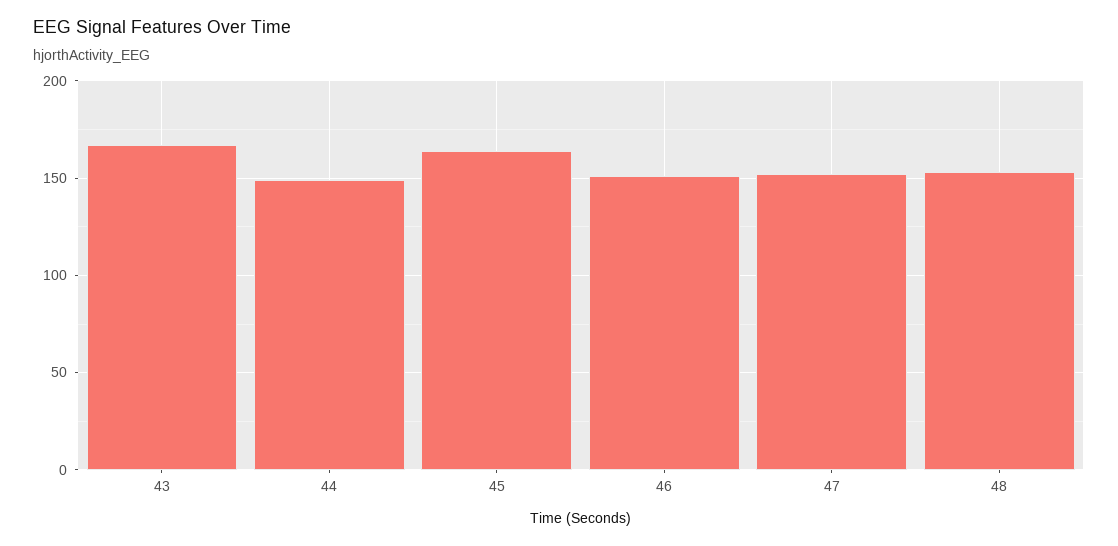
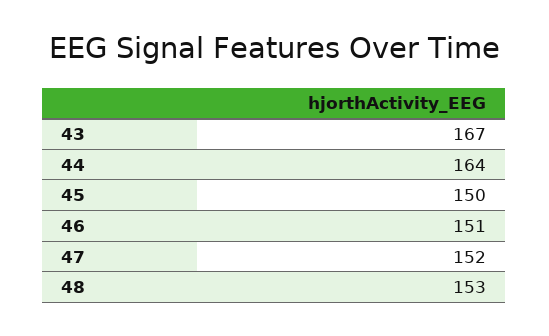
  {
    "43": 167,
-   "44": 150,
+   "44": 164,
-   "45": 165,
+   "45": 150,
    "46": 151,
    "47": 152,
    "48": 153
  }

